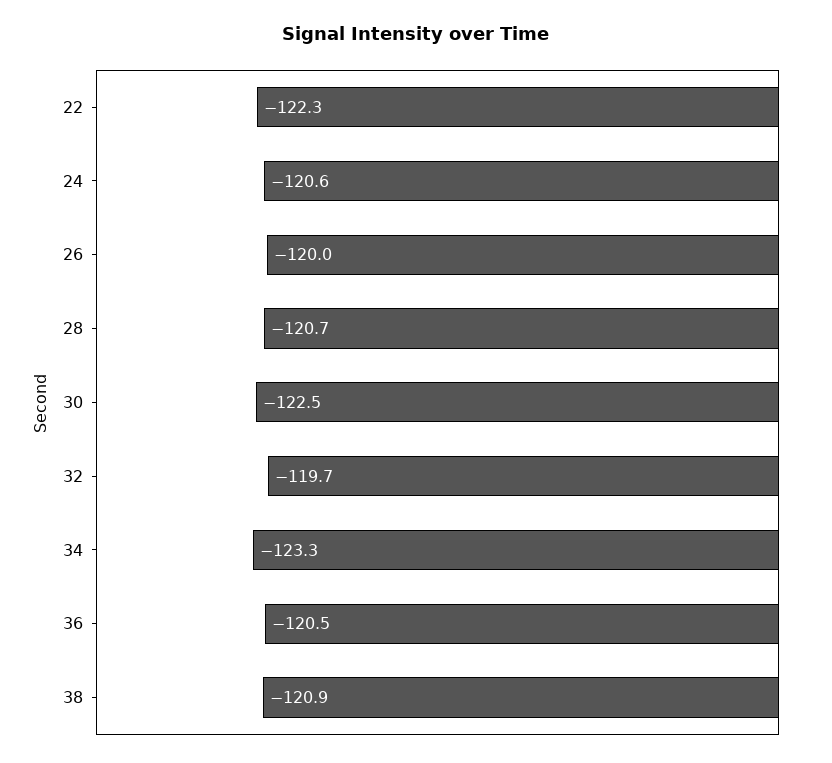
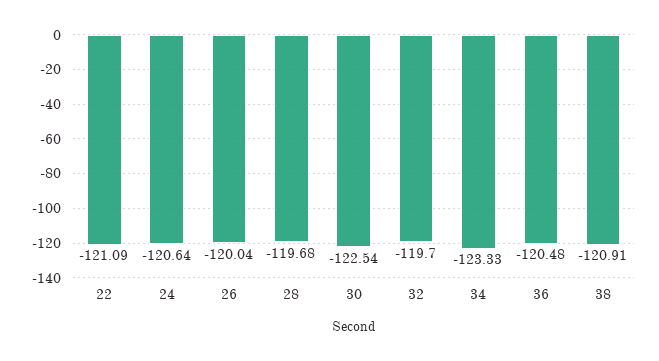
  {
-   "22": -122.3,
+   "22": -121.09,
    "24": -120.64,
    "26": -120.04,
-   "28": -120.7,
+   "28": -119.68,
    "30": -122.54,
    "32": -119.7,
    "34": -123.33,
    "36": -120.48,
    "38": -120.91
  }

